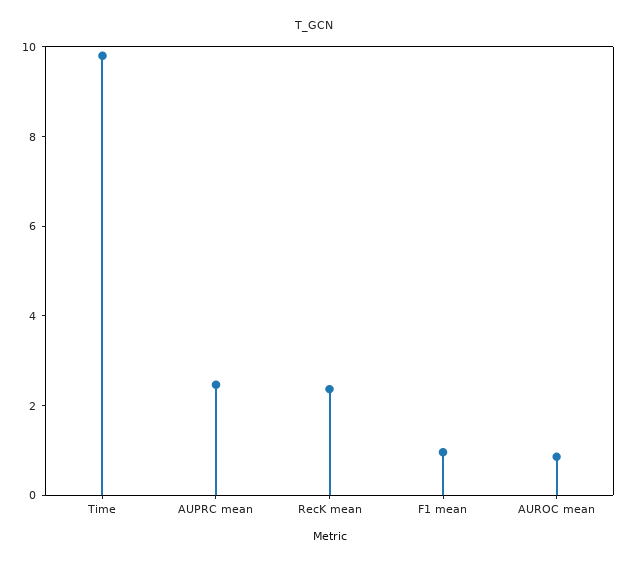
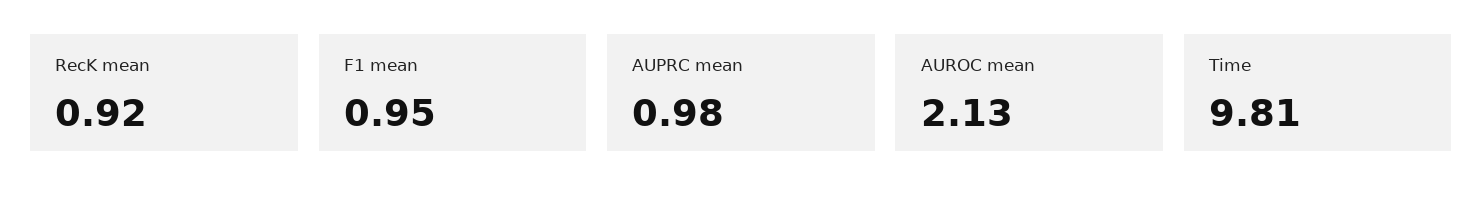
  {
    "Time": 9.81,
-   "AUPRC mean": 2.5,
+   "AUPRC mean": 0.98,
-   "RecK mean": 2.5,
+   "RecK mean": 0.92,
    "F1 mean": 0.95,
-   "AUROC mean": 1
+   "AUROC mean": 2.13
  }

